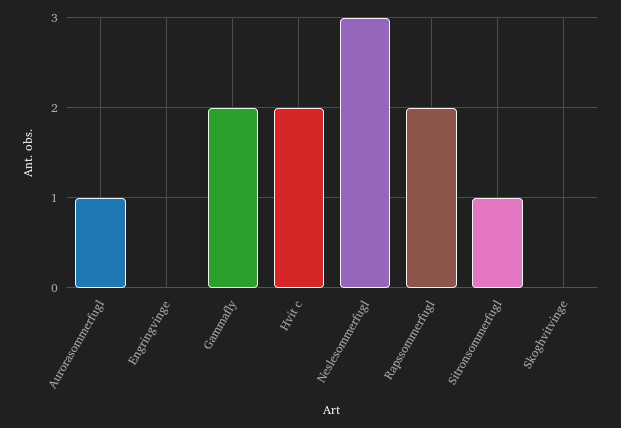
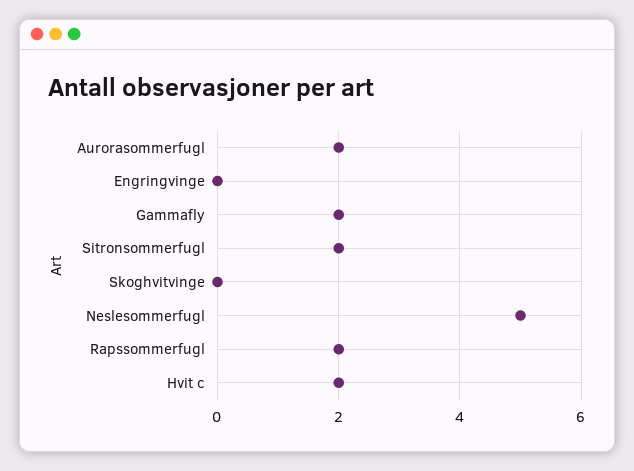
  {
-   "Aurorasommerfugl": 1,
+   "Aurorasommerfugl": 2,
    "Engringvinge": 0,
    "Gammafly": 2,
    "Hvit c": 2,
-   "Neslesommerfugl": 3,
+   "Neslesommerfugl": 5,
    "Rapssommerfugl": 2,
-   "Sitronsommerfugl": 1,
+   "Sitronsommerfugl": 2,
    "Skoghvitvinge": 0
  }

